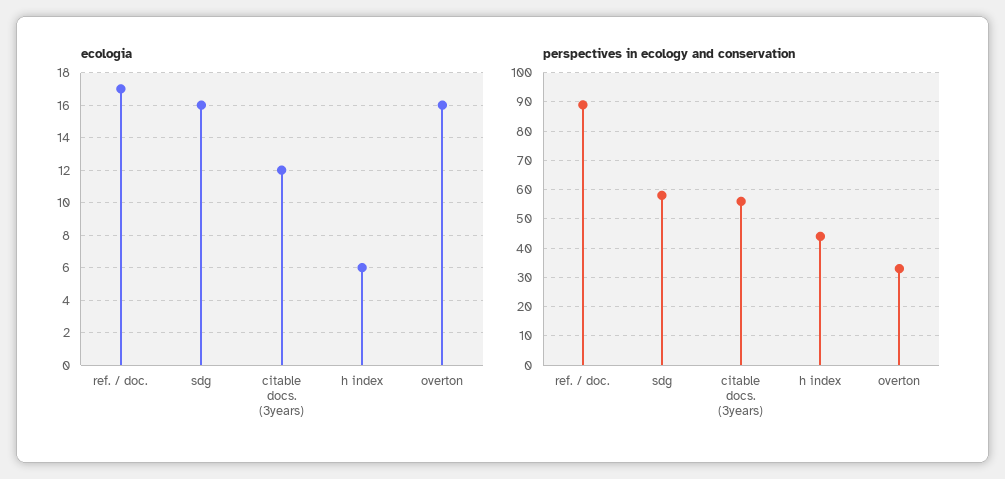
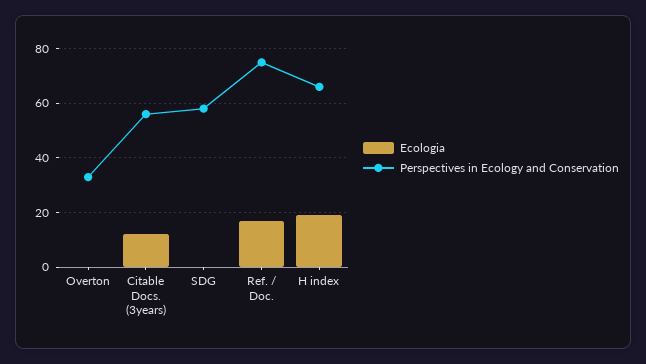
  {
    "ecologia": {
      "ref. / doc.": 17,
-     "sdg": 16,
+     "sdg": 0,
      "citable docs. (3years)": 12,
-     "h index": 6,
+     "h index": 20,
-     "overton": 16
+     "overton": 0
    },
    "perspectives in ecology and conservation": {
-     "ref. / doc.": 90,
+     "ref. / doc.": 75,
      "sdg": 60,
      "citable docs. (3years)": 55,
-     "h index": 45,
+     "h index": 65,
      "overton": 35
    }
  }

